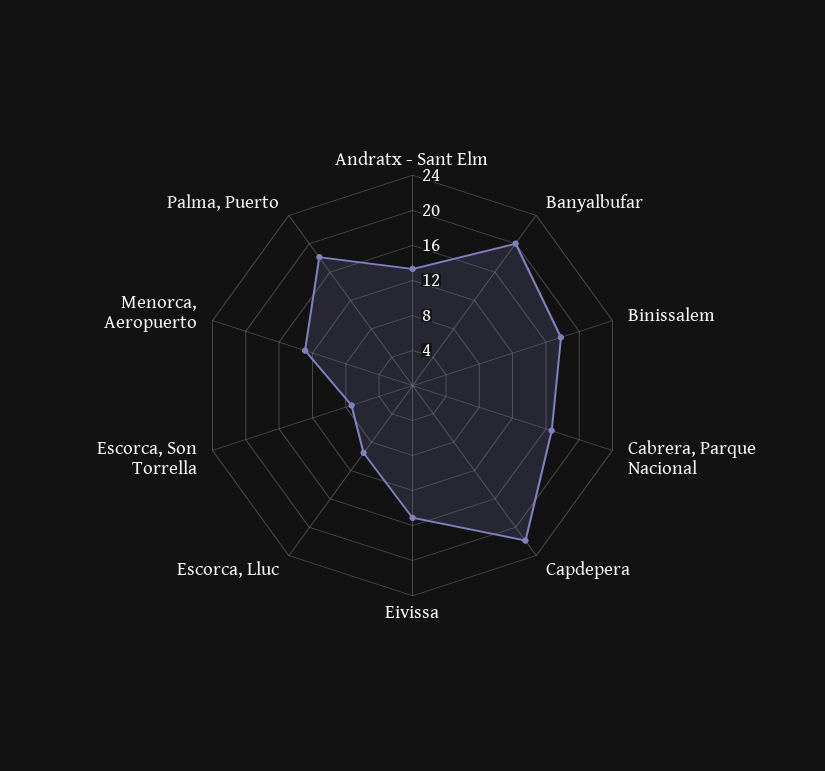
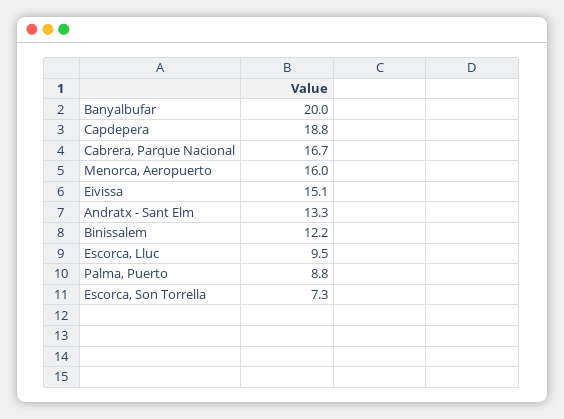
  {
    "Andratx - Sant Elm": 13.3,
    "Banyalbufar": 20,
-   "Binissalem": 18,
+   "Binissalem": 12.2,
    "Cabrera, Parque Nacional": 16.7,
-   "Capdepera": 22,
+   "Capdepera": 18.8,
    "Eivissa": 15.1,
    "Escorca, Lluc": 9.5,
    "Escorca, Son Torrella": 7.3,
-   "Menorca, Aeropuerto": 13,
+   "Menorca, Aeropuerto": 16,
-   "Palma, Puerto": 18
+   "Palma, Puerto": 8.8
  }

